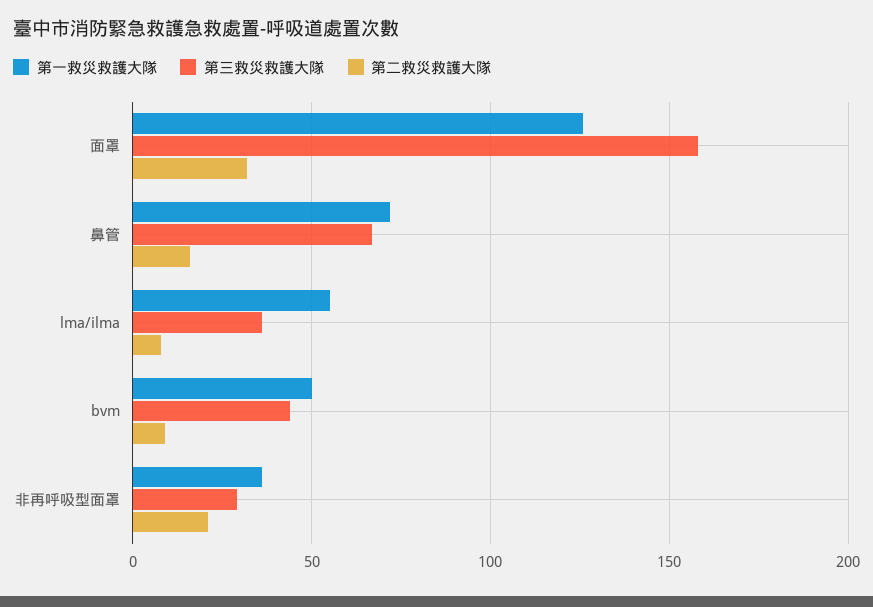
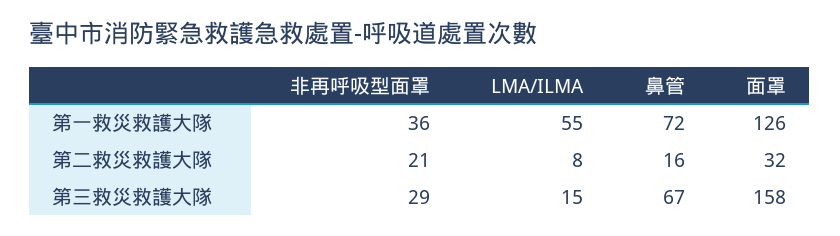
  {
    "第一救災救護大隊": {
      "面罩": 126,
      "鼻管": 72,
      "lma/ilma": 55,
-     "bvm": 50,
      "非再呼吸型面罩": 36
    },
    "第三救災救護大隊": {
      "面罩": 158,
      "鼻管": 67,
-     "lma/ilma": 35,
+     "lma/ilma": 15,
-     "bvm": 45,
      "非再呼吸型面罩": 29
    },
    "第二救災救護大隊": {
      "面罩": 32,
      "鼻管": 16,
      "lma/ilma": 8,
-     "bvm": 10,
      "非再呼吸型面罩": 21
    }
  }

